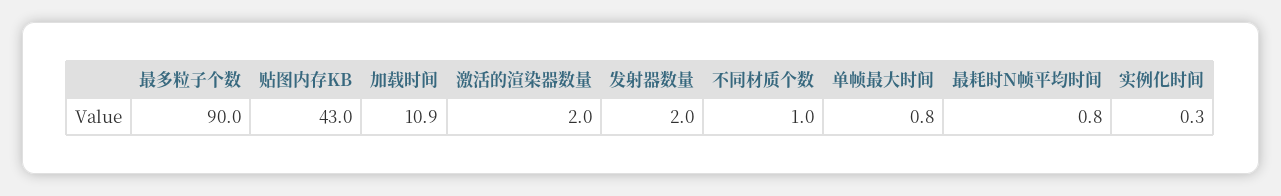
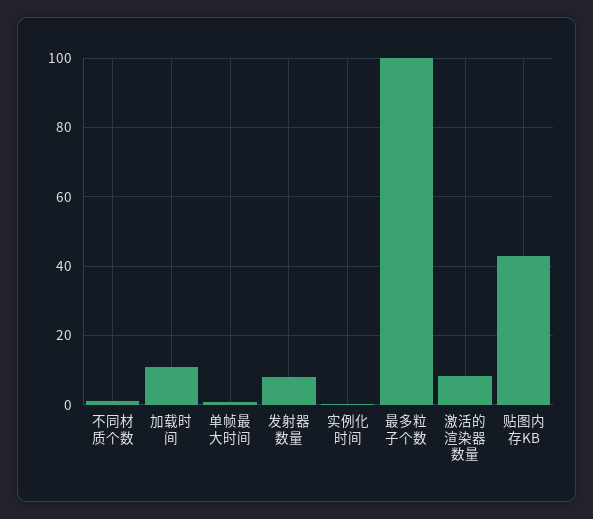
  {
-   "最多粒子个数": 90,
+   "最多粒子个数": 100,
    "贴图内存KB": 43,
    "加载时间": 10.9,
-   "激活的渲染器数量": 2,
+   "激活的渲染器数量": 8,
-   "发射器数量": 2,
+   "发射器数量": 8,
    "不同材质个数": 1,
    "单帧最大时间": 0.8,
-   "最耗时N帧平均时间": 0.8,
    "实例化时间": 0.3
  }

